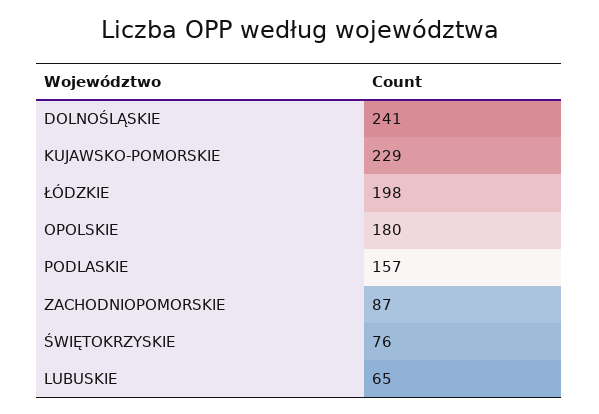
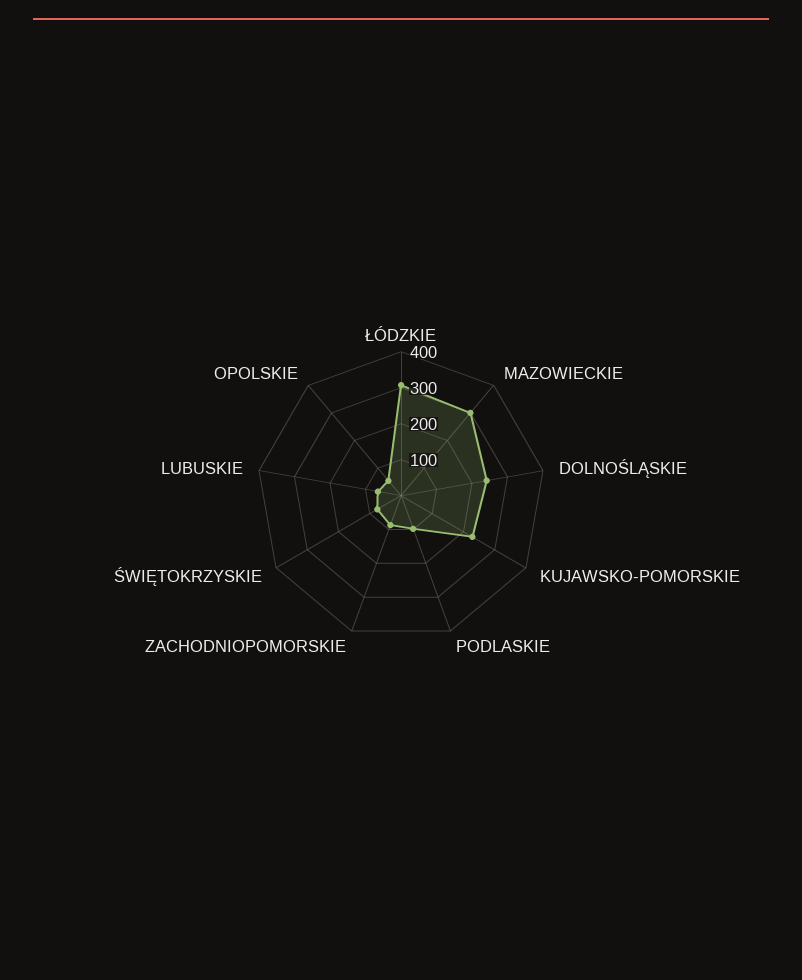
  {
    "DOLNOŚLĄSKIE": 241,
    "KUJAWSKO-POMORSKIE": 229,
-   "ŁÓDZKIE": 198,
+   "ŁÓDZKIE": 300,
-   "OPOLSKIE": 180,
+   "OPOLSKIE": 50,
-   "PODLASKIE": 157,
+   "PODLASKIE": 100,
    "ZACHODNIOPOMORSKIE": 87,
    "ŚWIĘTOKRZYSKIE": 76,
-   "LUBUSKIE": 65
+   "LUBUSKIE": 65,
+   "MAZOWIECKIE": 300
  }

